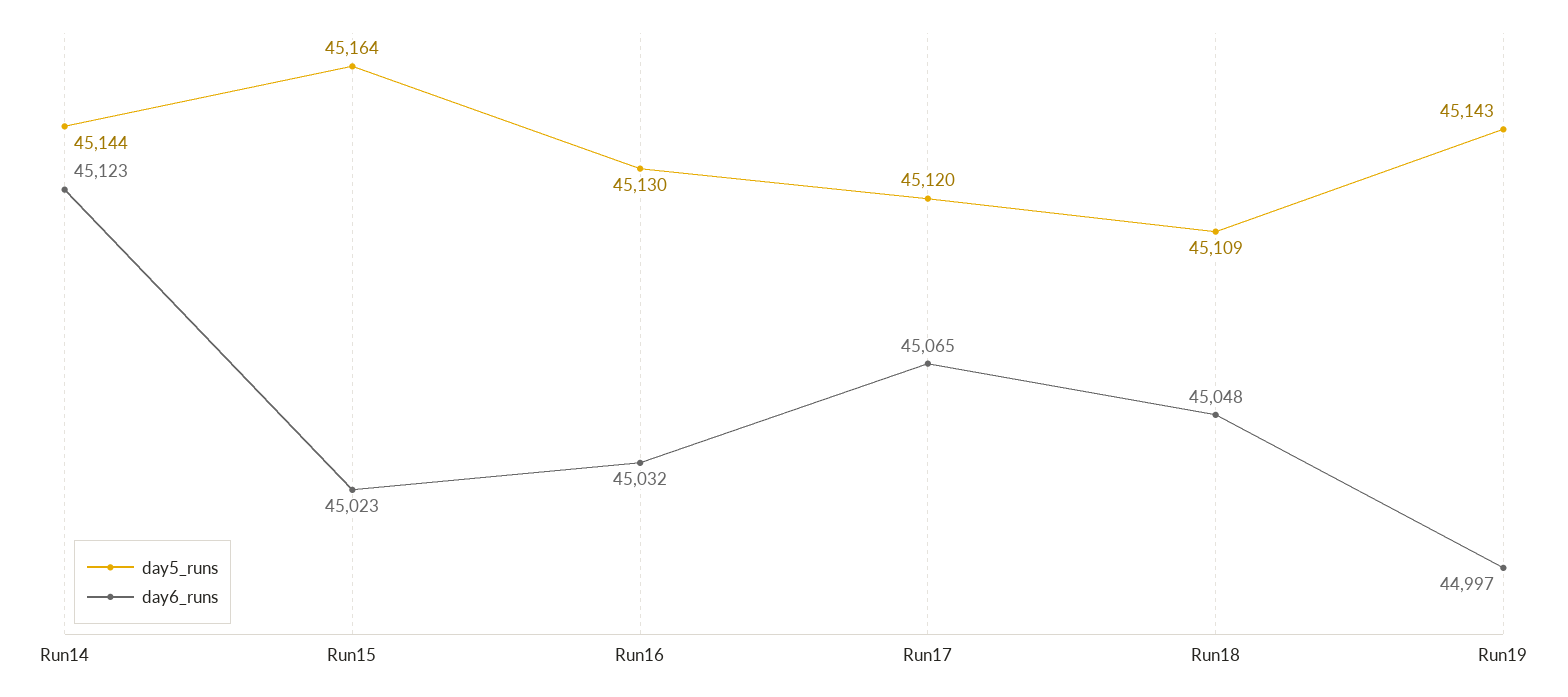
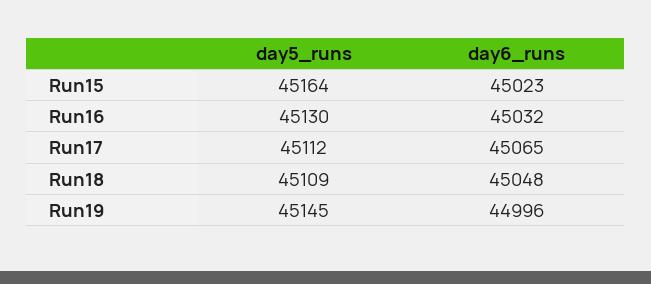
  {
    "day5_runs": {
-     "Run14": 45144,
      "Run15": 45164,
      "Run16": 45130,
-     "Run17": 45120,
+     "Run17": 45112,
      "Run18": 45109,
-     "Run19": 45143
+     "Run19": 45145
    },
    "day6_runs": {
-     "Run14": 45123,
      "Run15": 45023,
      "Run16": 45032,
      "Run17": 45065,
      "Run18": 45048,
-     "Run19": 44997
+     "Run19": 44996
    }
  }

